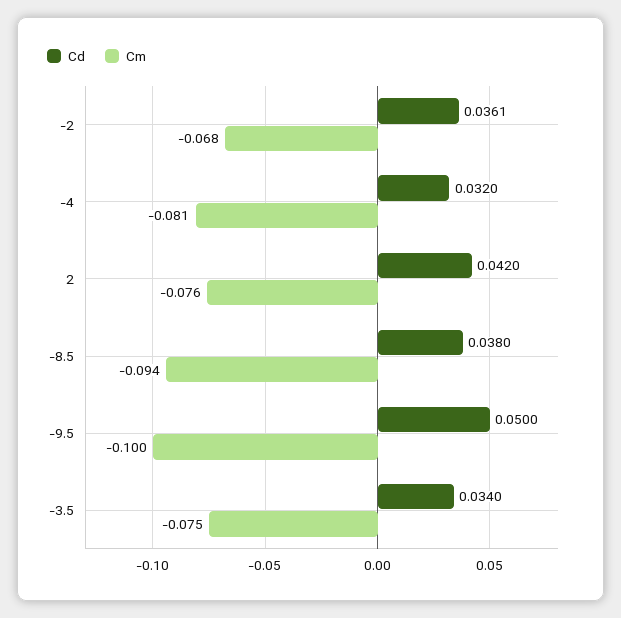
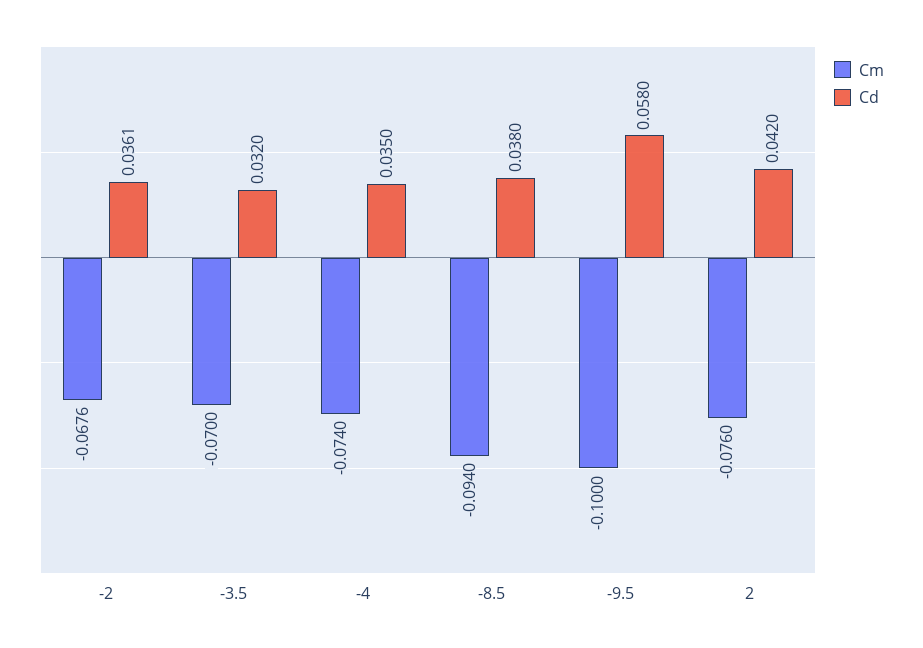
  {
    "Cd": {
      "-2": 0.0361,
-     "-4": 0.032,
+     "-4": 0.035,
      "2": 0.042,
      "-8.5": 0.038,
-     "-9.5": 0.05,
+     "-9.5": 0.058,
-     "-3.5": 0.034
+     "-3.5": 0.032
    },
    "Cm": {
      "-2": -0.0676,
-     "-4": -0.081,
+     "-4": -0.074,
      "2": -0.076,
      "-8.5": -0.094,
      "-9.5": -0.1,
-     "-3.5": -0.075
+     "-3.5": -0.07
    }
  }

